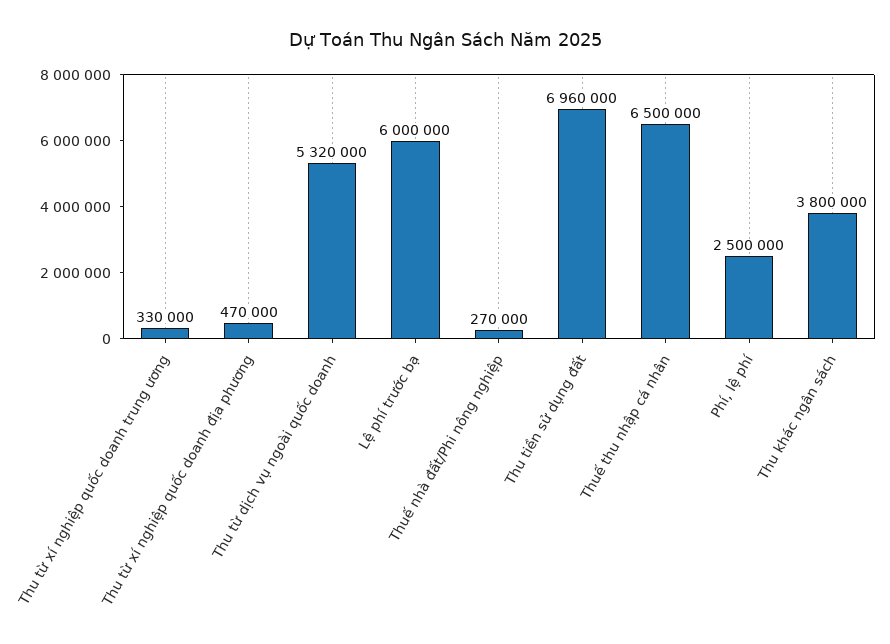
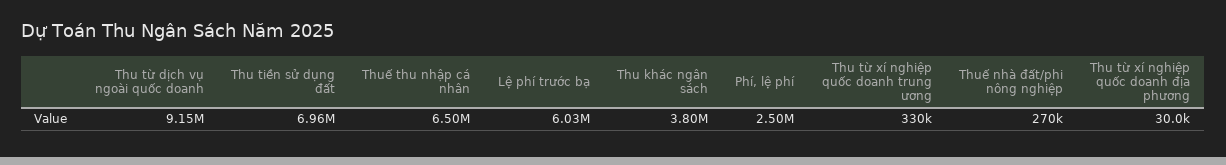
  {
    "Thu từ xí nghiệp quốc doanh trung ương": 330000,
-   "Thu từ xí nghiệp quốc doanh địa phương": 470000,
+   "Thu từ xí nghiệp quốc doanh địa phương": 30000,
-   "Thu từ dịch vụ ngoài quốc doanh": 5320000,
+   "Thu từ dịch vụ ngoài quốc doanh": 9150000,
-   "Lệ phí trước bạ": 6000000,
+   "Lệ phí trước bạ": 6030000,
    "Thuế nhà đất/Phi nông nghiệp": 270000,
    "Thu tiền sử dụng đất": 6960000,
    "Thuế thu nhập cá nhân": 6500000,
    "Phí, lệ phí": 2500000,
    "Thu khác ngân sách": 3800000
  }

